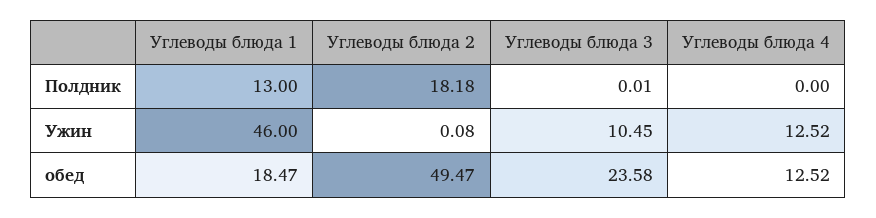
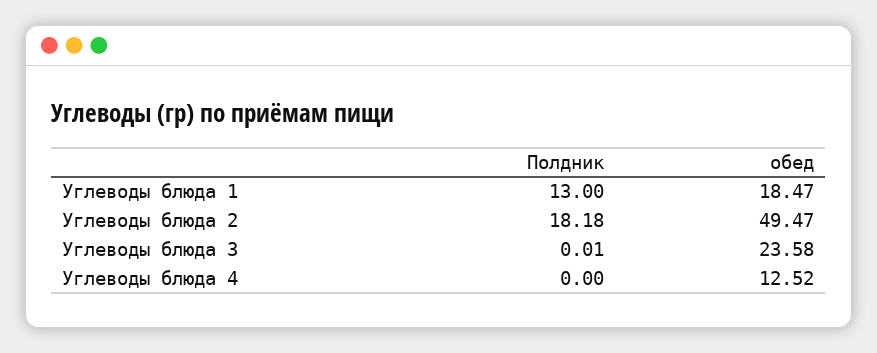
  {
    "Углеводы блюда 1": {
      "Полдник": 13,
-     "Ужин": 46,
      "обед": 18.47
    },
    "Углеводы блюда 2": {
      "Полдник": 18.18,
-     "Ужин": 0.08,
      "обед": 49.47
    },
    "Углеводы блюда 3": {
      "Полдник": 0.01,
-     "Ужин": 10.45,
      "обед": 23.58
    },
    "Углеводы блюда 4": {
      "Полдник": 0,
-     "Ужин": 12.52,
      "обед": 12.52
    }
  }

